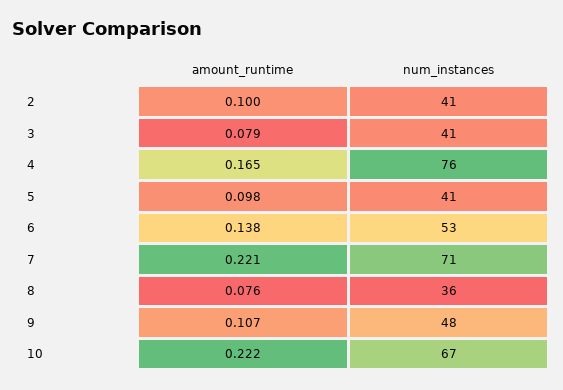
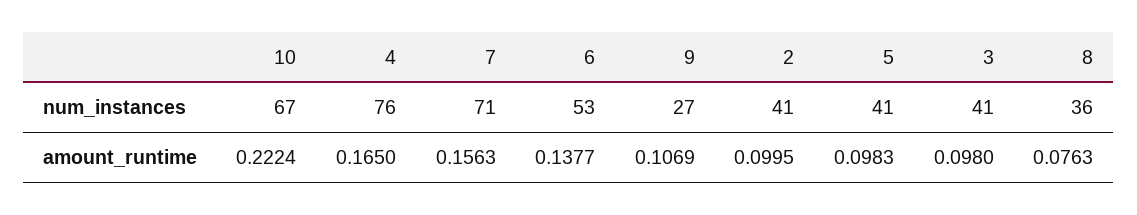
  {
    "amount_runtime": {
      "2": 0.0995,
-     "3": 0.079,
+     "3": 0.098,
      "4": 0.165,
      "5": 0.0983,
      "6": 0.1377,
-     "7": 0.221,
+     "7": 0.1563,
      "8": 0.0763,
      "9": 0.1069,
      "10": 0.2224
    },
    "num_instances": {
      "2": 41,
      "3": 41,
      "4": 76,
      "5": 41,
      "6": 53,
      "7": 71,
      "8": 36,
-     "9": 48,
+     "9": 27,
      "10": 67
    }
  }

